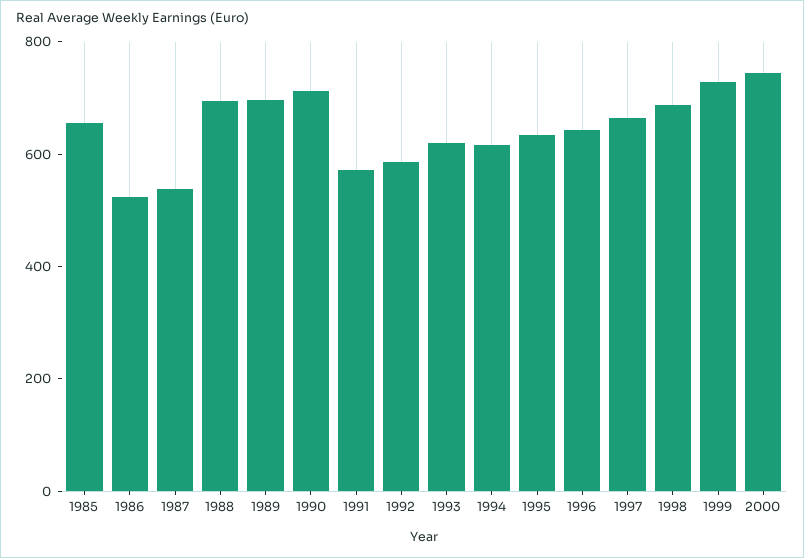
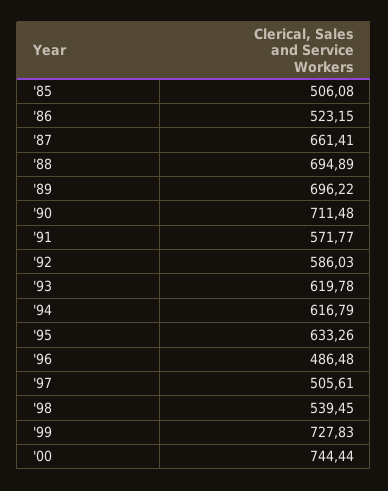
  {
-   "1985": 650,
+   "1985": 506.08,
    "1986": 523.15,
-   "1987": 550,
+   "1987": 661.41,
    "1988": 694.89,
    "1989": 696.22,
    "1990": 711.48,
    "1991": 571.77,
    "1992": 586.03,
    "1993": 619.78,
    "1994": 616.79,
    "1995": 633.26,
-   "1996": 650,
+   "1996": 486.48,
-   "1997": 650,
+   "1997": 505.61,
-   "1998": 700,
+   "1998": 539.45,
    "1999": 727.83,
    "2000": 744.44
  }

